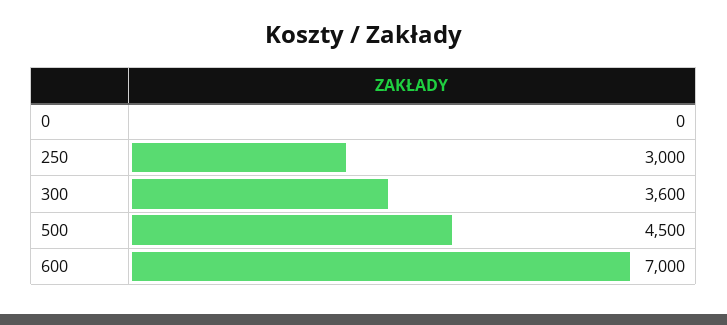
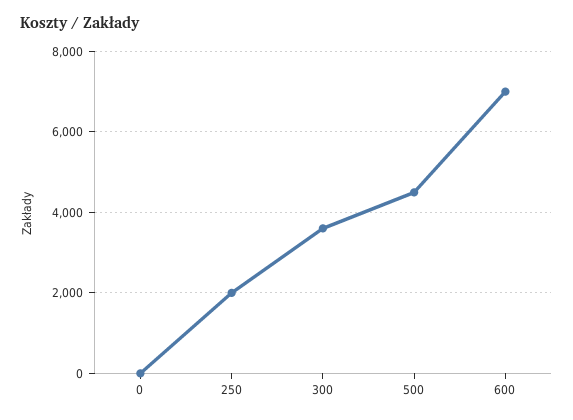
  {
    "0": 0,
-   "250": 3000,
+   "250": 2000,
    "300": 3600,
    "500": 4500,
    "600": 7000
  }

